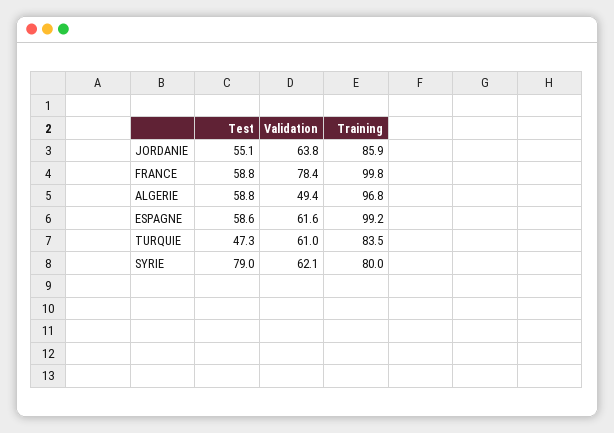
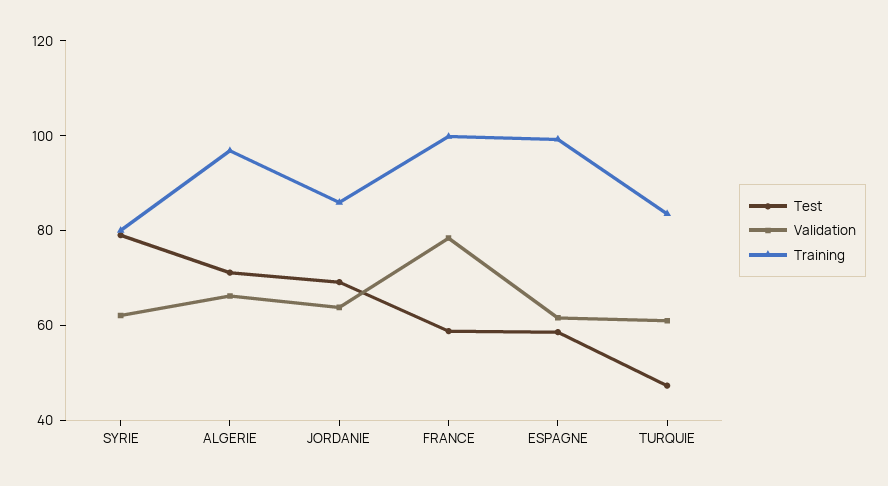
  {
    "Test": {
-     "JORDANIE": 55.1,
+     "JORDANIE": 70,
      "FRANCE": 58.8,
-     "ALGERIE": 58.8,
+     "ALGERIE": 70,
      "ESPAGNE": 58.6,
      "TURQUIE": 47.3,
      "SYRIE": 79
    },
    "Validation": {
      "JORDANIE": 63.8,
      "FRANCE": 78.4,
-     "ALGERIE": 49.4,
+     "ALGERIE": 65,
      "ESPAGNE": 61.6,
      "TURQUIE": 61,
      "SYRIE": 62.1
    },
    "Training": {
      "JORDANIE": 85.9,
      "FRANCE": 99.8,
      "ALGERIE": 96.8,
      "ESPAGNE": 99.2,
      "TURQUIE": 83.5,
      "SYRIE": 80
    }
  }

